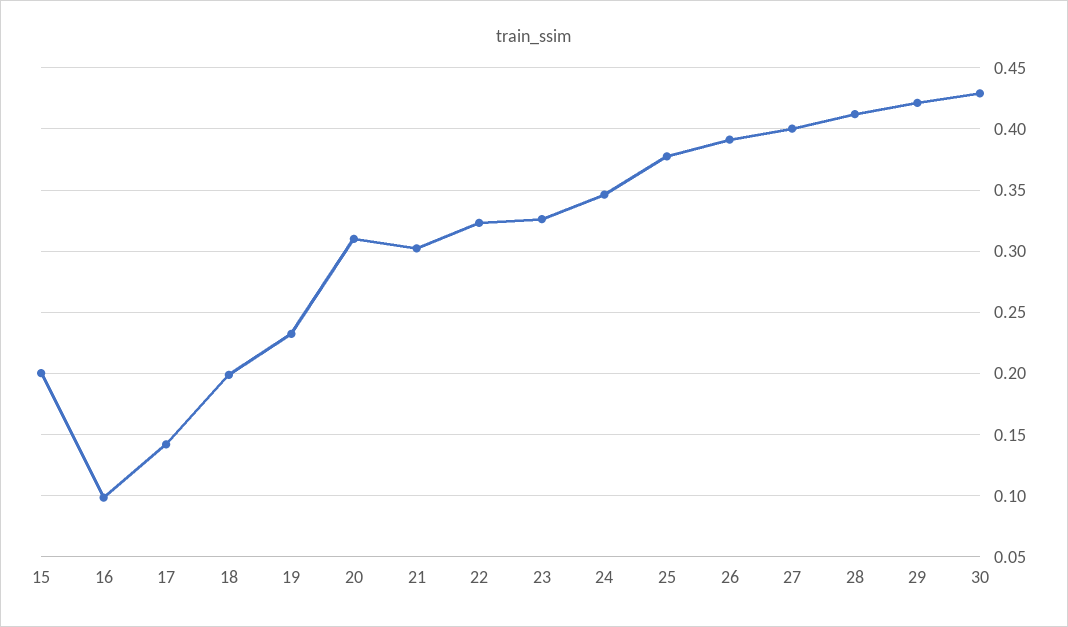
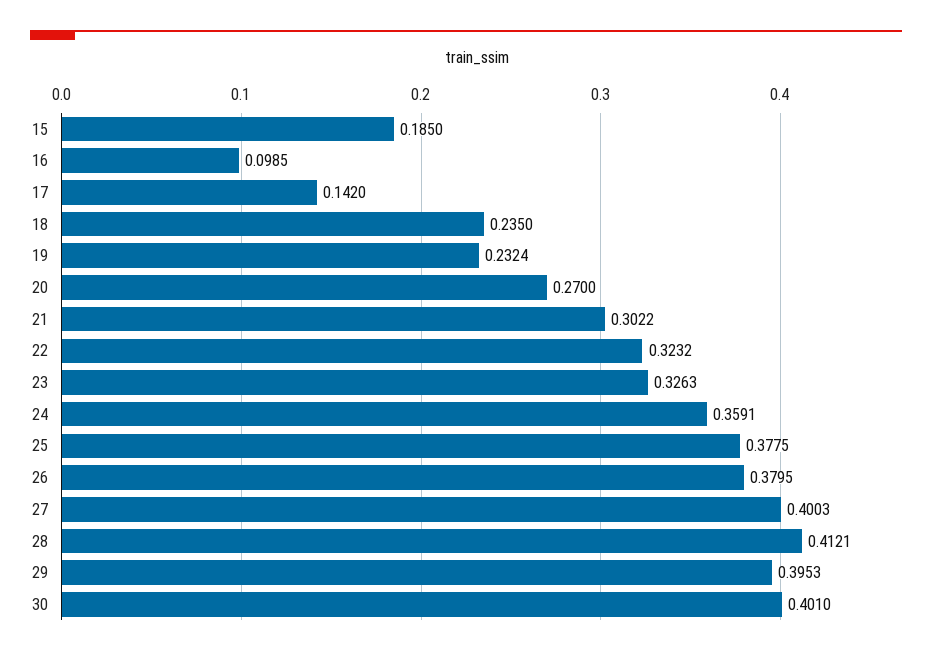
  {
-   "15": 0.2,
+   "15": 0.185,
    "16": 0.0985,
    "17": 0.142,
-   "18": 0.2,
+   "18": 0.235,
    "19": 0.2324,
-   "20": 0.31,
+   "20": 0.27,
    "21": 0.3022,
    "22": 0.3232,
    "23": 0.3263,
-   "24": 0.345,
+   "24": 0.3591,
    "25": 0.3775,
-   "26": 0.39,
+   "26": 0.3795,
    "27": 0.4003,
    "28": 0.4121,
-   "29": 0.42,
+   "29": 0.3953,
-   "30": 0.43
+   "30": 0.401
  }

